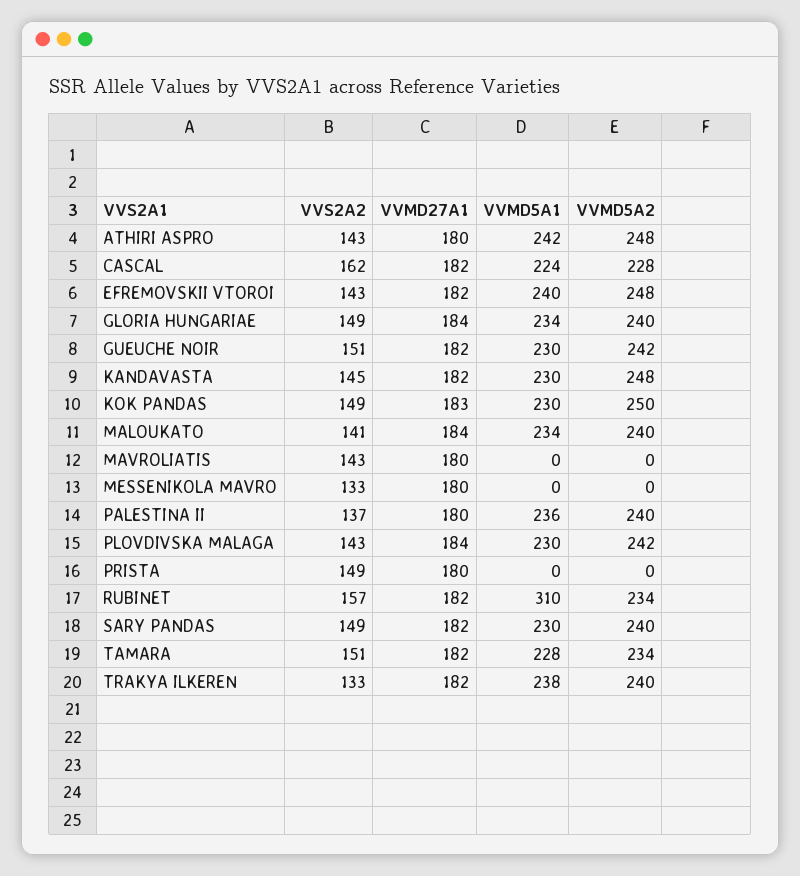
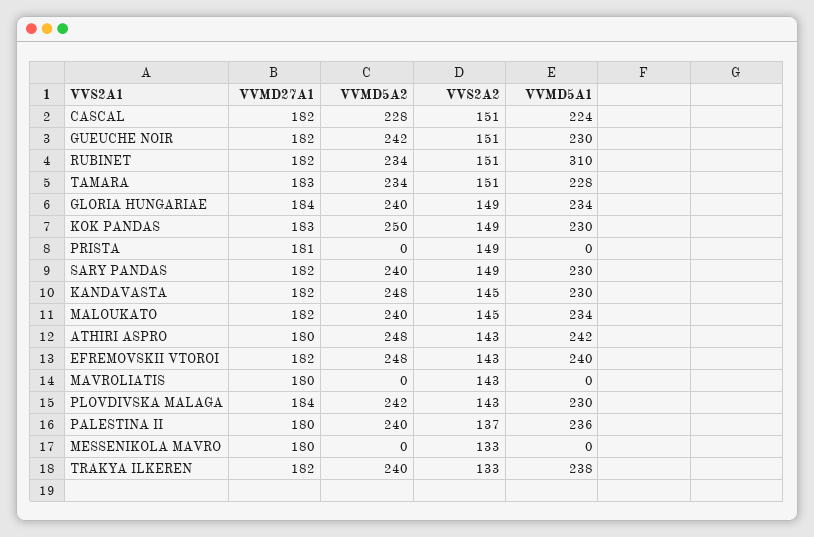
  {
    "VVS2A2": {
      "ATHIRI ASPRO": 143,
-     "CASCAL": 162,
+     "CASCAL": 151,
      "EFREMOVSKII VTOROI": 143,
      "GLORIA HUNGARIAE": 149,
      "GUEUCHE NOIR": 151,
      "KANDAVASTA": 145,
      "KOK PANDAS": 149,
-     "MALOUKATO": 141,
+     "MALOUKATO": 145,
      "MAVROLIATIS": 143,
      "MESSENIKOLA MAVRO": 133,
      "PALESTINA II": 137,
      "PLOVDIVSKA MALAGA": 143,
      "PRISTA": 149,
-     "RUBINET": 157,
+     "RUBINET": 151,
      "SARY PANDAS": 149,
      "TAMARA": 151,
      "TRAKYA ILKEREN": 133
    },
    "VVMD27A1": {
      "ATHIRI ASPRO": 180,
      "CASCAL": 182,
      "EFREMOVSKII VTOROI": 182,
      "GLORIA HUNGARIAE": 184,
      "GUEUCHE NOIR": 182,
      "KANDAVASTA": 182,
      "KOK PANDAS": 183,
-     "MALOUKATO": 184,
+     "MALOUKATO": 182,
      "MAVROLIATIS": 180,
      "MESSENIKOLA MAVRO": 180,
      "PALESTINA II": 180,
      "PLOVDIVSKA MALAGA": 184,
-     "PRISTA": 180,
+     "PRISTA": 181,
      "RUBINET": 182,
      "SARY PANDAS": 182,
-     "TAMARA": 182,
+     "TAMARA": 183,
      "TRAKYA ILKEREN": 182
    },
    "VVMD5A1": {
      "ATHIRI ASPRO": 242,
      "CASCAL": 224,
      "EFREMOVSKII VTOROI": 240,
      "GLORIA HUNGARIAE": 234,
      "GUEUCHE NOIR": 230,
      "KANDAVASTA": 230,
      "KOK PANDAS": 230,
      "MALOUKATO": 234,
      "MAVROLIATIS": 0,
      "MESSENIKOLA MAVRO": 0,
      "PALESTINA II": 236,
      "PLOVDIVSKA MALAGA": 230,
      "PRISTA": 0,
      "RUBINET": 310,
      "SARY PANDAS": 230,
      "TAMARA": 228,
      "TRAKYA ILKEREN": 238
    },
    "VVMD5A2": {
      "ATHIRI ASPRO": 248,
      "CASCAL": 228,
      "EFREMOVSKII VTOROI": 248,
      "GLORIA HUNGARIAE": 240,
      "GUEUCHE NOIR": 242,
      "KANDAVASTA": 248,
      "KOK PANDAS": 250,
      "MALOUKATO": 240,
      "MAVROLIATIS": 0,
      "MESSENIKOLA MAVRO": 0,
      "PALESTINA II": 240,
      "PLOVDIVSKA MALAGA": 242,
      "PRISTA": 0,
      "RUBINET": 234,
      "SARY PANDAS": 240,
      "TAMARA": 234,
      "TRAKYA ILKEREN": 240
    }
  }

